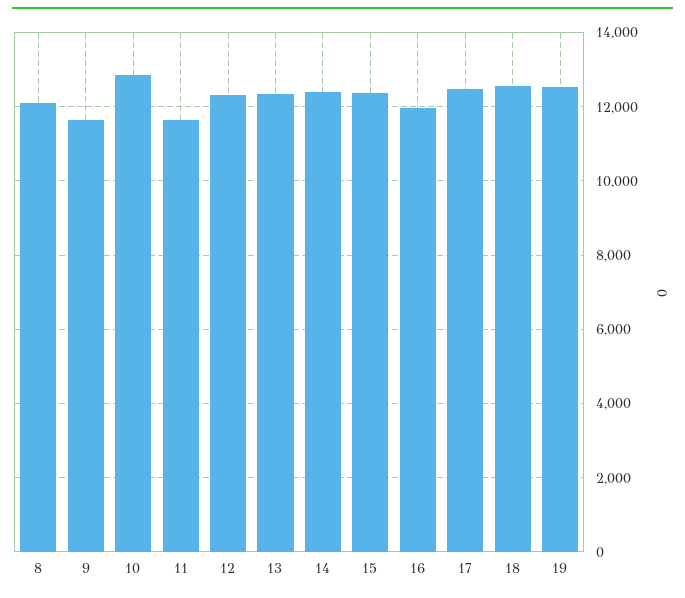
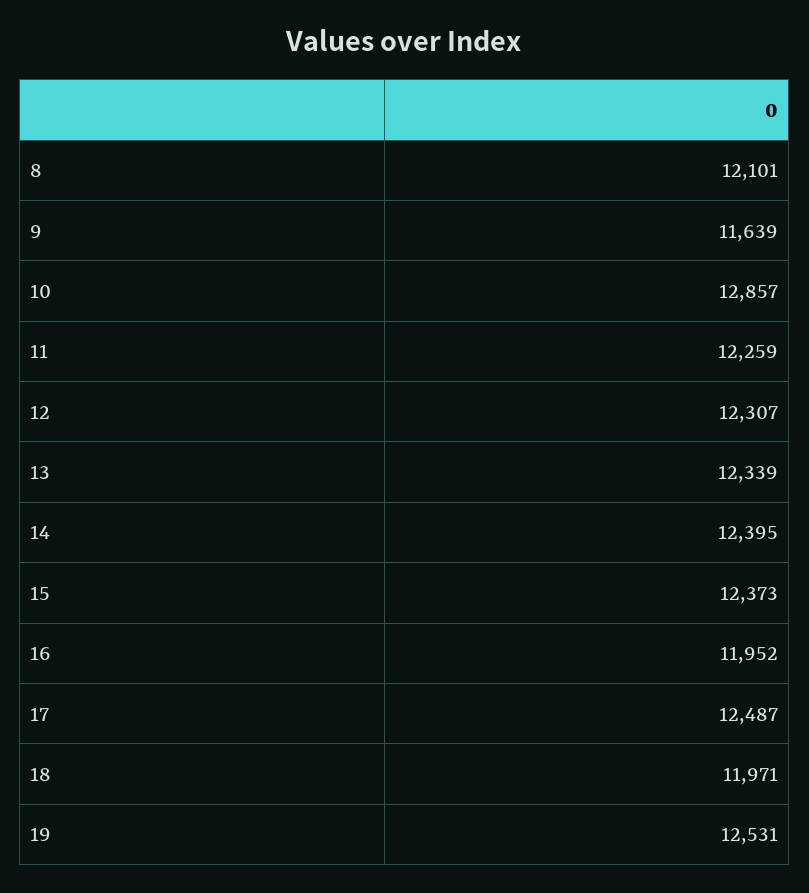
  {
    "8": 12101,
    "9": 11639,
    "10": 12857,
-   "11": 11600,
+   "11": 12259,
    "12": 12307,
    "13": 12339,
    "14": 12395,
    "15": 12373,
    "16": 11952,
    "17": 12487,
-   "18": 12600,
+   "18": 11971,
    "19": 12531
  }

